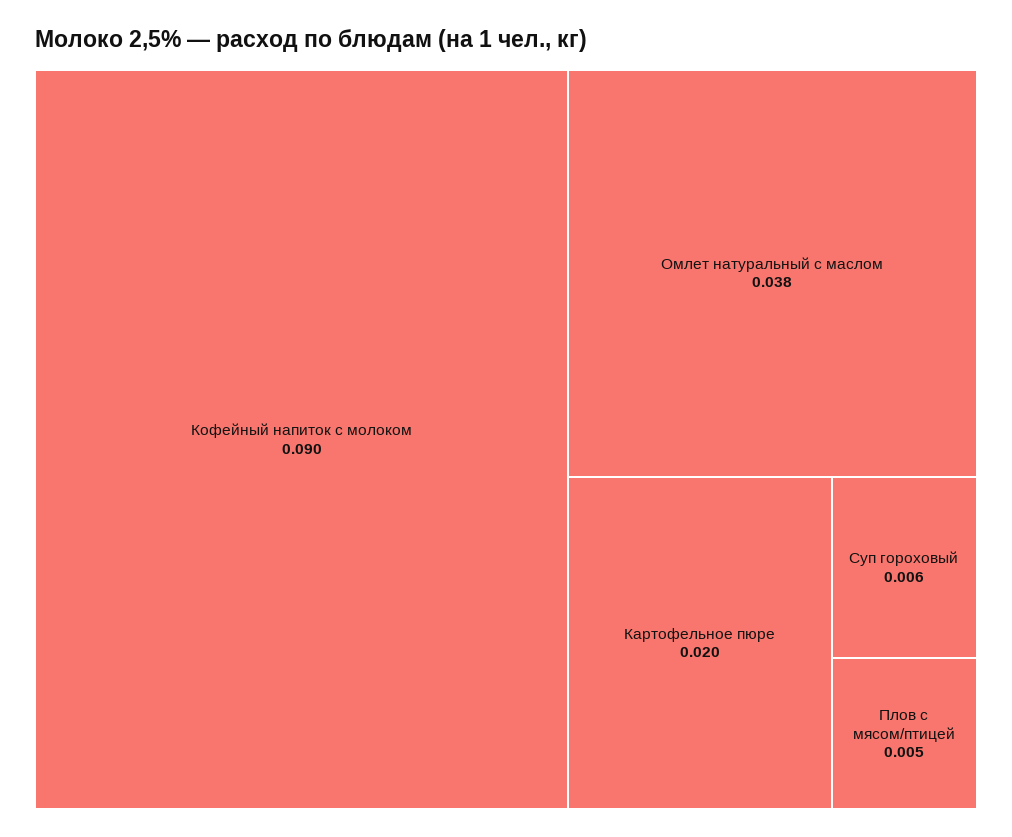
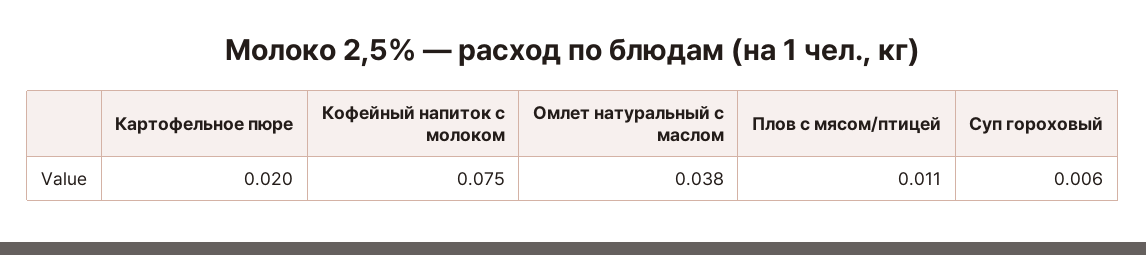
  {
-   "Кофейный напиток с молоком": 0.09,
+   "Кофейный напиток с молоком": 0.075,
    "Омлет натуральный с маслом": 0.038,
    "Картофельное пюре": 0.02,
    "Суп гороховый": 0.006,
-   "Плов с мясом/птицей": 0.005
+   "Плов с мясом/птицей": 0.011
  }

